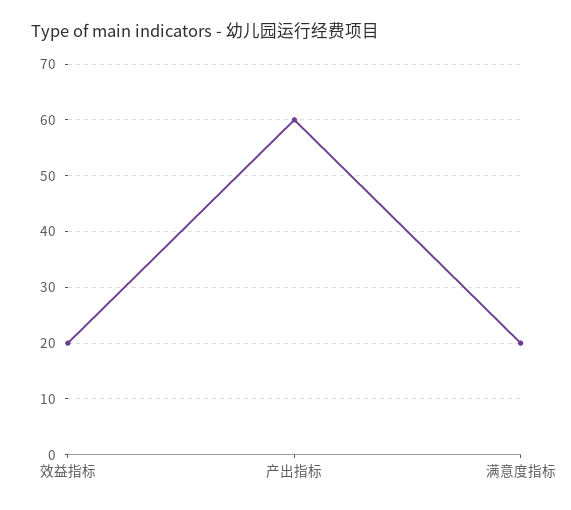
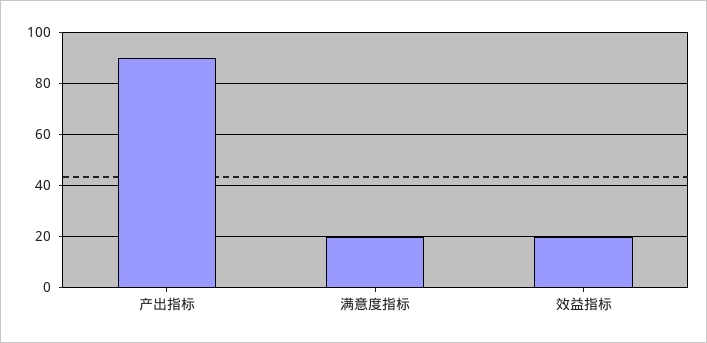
  {
    "效益指标": 20,
-   "产出指标": 60,
+   "产出指标": 90,
    "满意度指标": 20
  }

